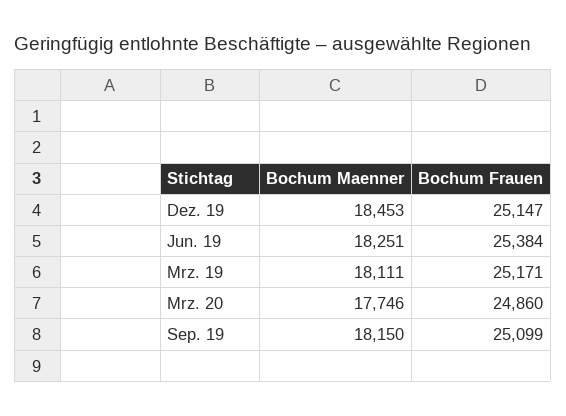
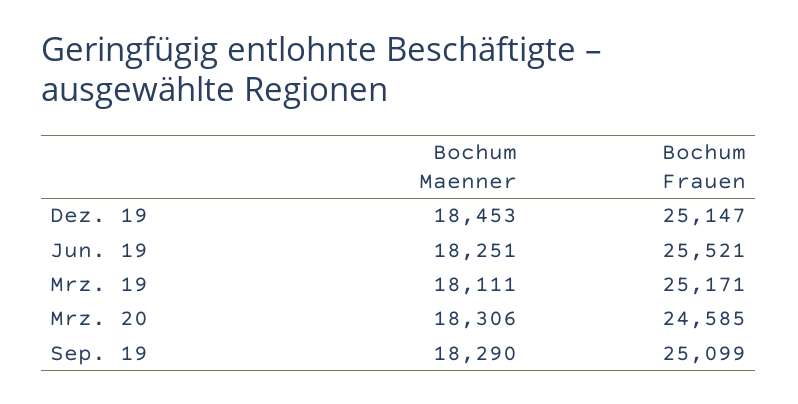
  {
    "Bochum Maenner": {
      "Dez. 19": 18453,
      "Jun. 19": 18251,
      "Mrz. 19": 18111,
-     "Mrz. 20": 17746,
+     "Mrz. 20": 18306,
-     "Sep. 19": 18150
+     "Sep. 19": 18290
    },
    "Bochum Frauen": {
      "Dez. 19": 25147,
-     "Jun. 19": 25384,
+     "Jun. 19": 25521,
      "Mrz. 19": 25171,
-     "Mrz. 20": 24860,
+     "Mrz. 20": 24585,
      "Sep. 19": 25099
    }
  }

